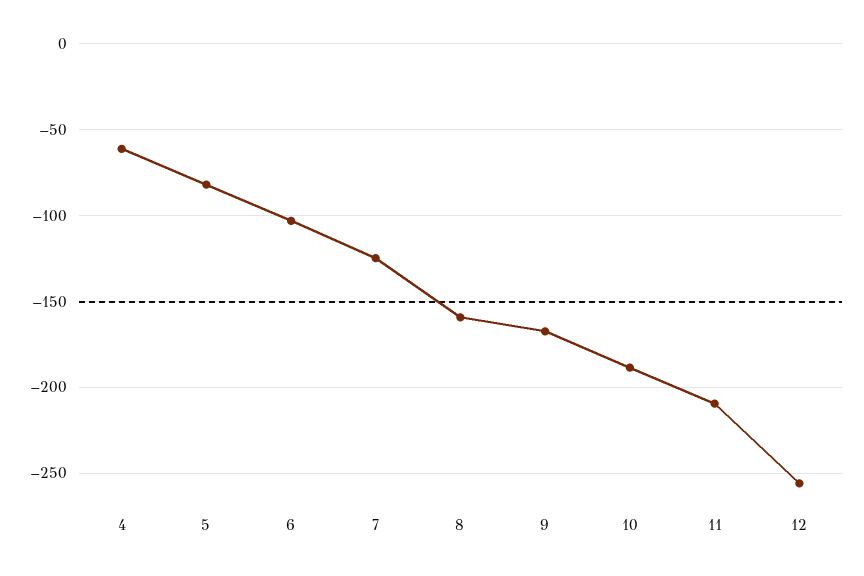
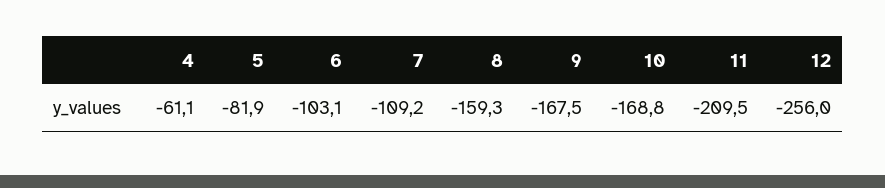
  {
    "4": -61.1,
    "5": -81.9,
    "6": -103.1,
-   "7": -125,
+   "7": -109.2,
    "8": -159.3,
    "9": -167.5,
-   "10": -190,
+   "10": -168.8,
    "11": -209.5,
    "12": -256
  }

